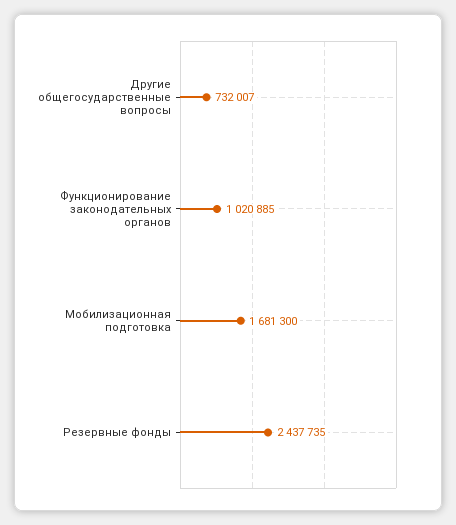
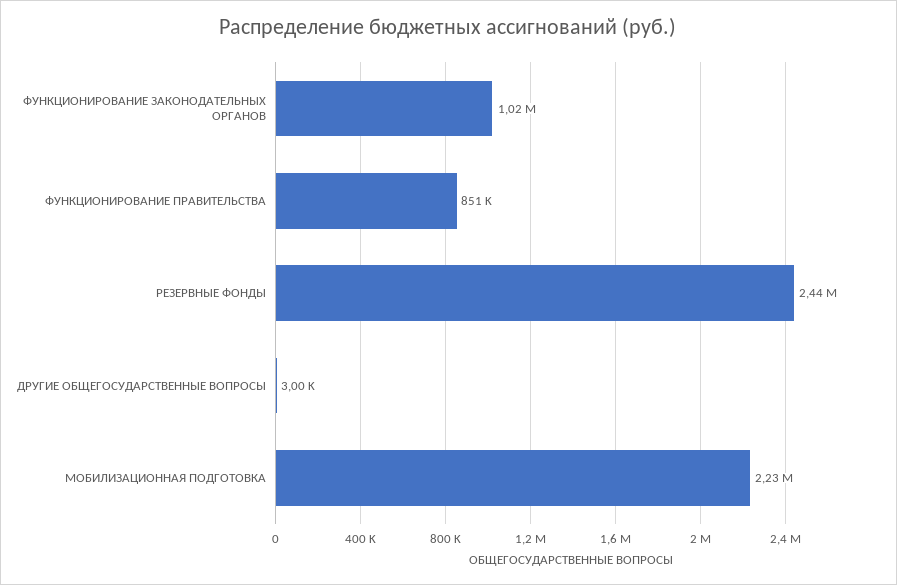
  {
-   "Другие общегосударственные вопросы": 732007,
+   "Другие общегосударственные вопросы": 3000,
    "Функционирование законодательных органов": 1020885,
-   "Мобилизационная подготовка": 1681300,
+   "Мобилизационная подготовка": 2230000,
-   "Резервные фонды": 2437735
+   "Резервные фонды": 2437735,
+   "ФУНКЦИОНИРОВАНИЕ ПРАВИТЕЛЬСТВА": 851000
  }

